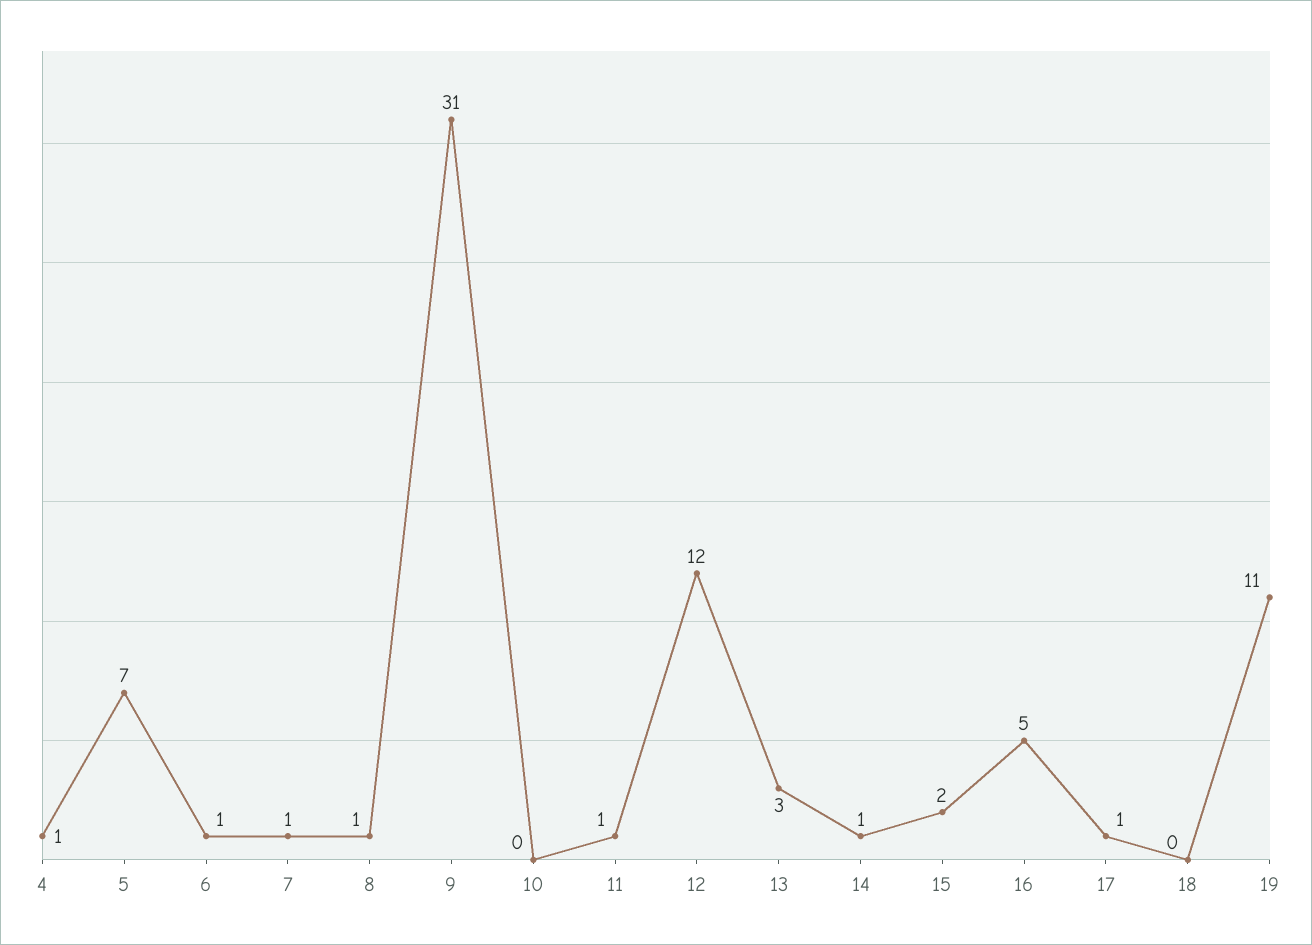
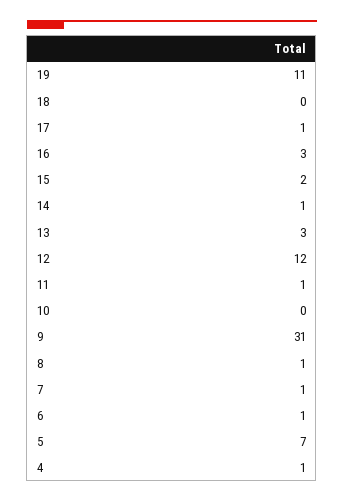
  {
    "4": 1,
    "5": 7,
    "6": 1,
    "7": 1,
    "8": 1,
    "9": 31,
    "10": 0,
    "11": 1,
    "12": 12,
    "13": 3,
    "14": 1,
    "15": 2,
-   "16": 5,
+   "16": 3,
    "17": 1,
    "18": 0,
    "19": 11
  }

